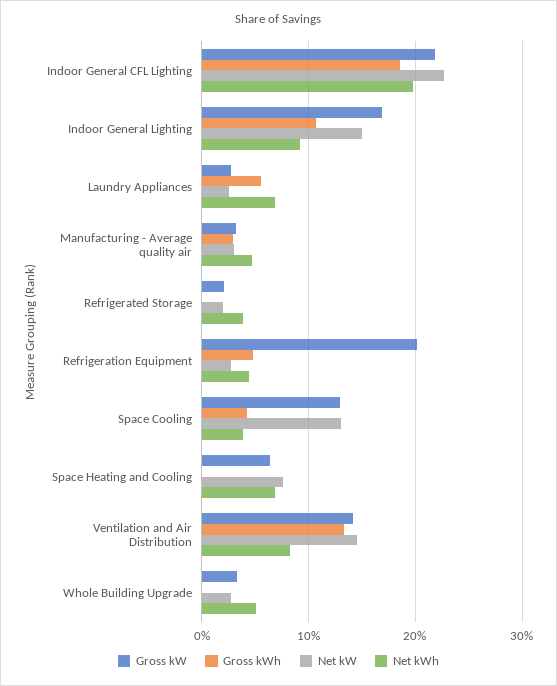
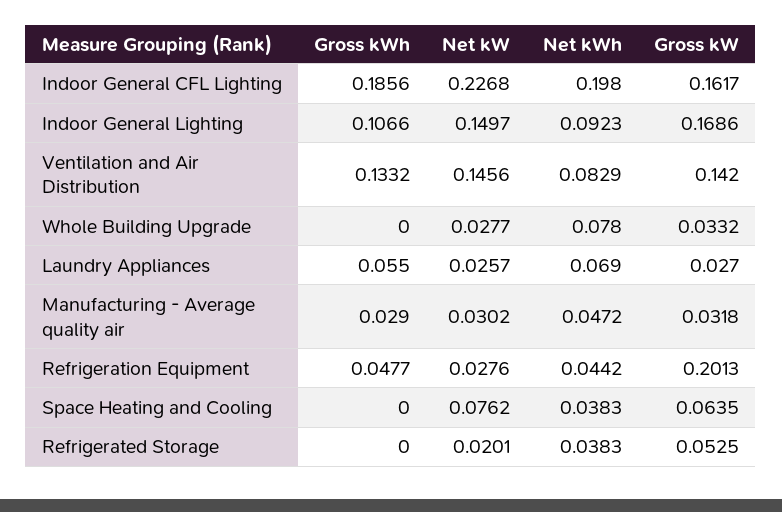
  {
    "Gross kW": {
-     "Indoor General CFL Lighting": 0.22,
+     "Indoor General CFL Lighting": 0.1617,
      "Indoor General Lighting": 0.1686,
      "Laundry Appliances": 0.027,
      "Manufacturing - Average quality air": 0.0318,
-     "Refrigerated Storage": 0.02,
+     "Refrigerated Storage": 0.0525,
      "Refrigeration Equipment": 0.2013,
-     "Space Cooling": 0.13,
      "Space Heating and Cooling": 0.0635,
      "Ventilation and Air Distribution": 0.142,
      "Whole Building Upgrade": 0.0332
    },
    "Gross kWh": {
      "Indoor General CFL Lighting": 0.1856,
      "Indoor General Lighting": 0.1066,
      "Laundry Appliances": 0.055,
      "Manufacturing - Average quality air": 0.029,
      "Refrigerated Storage": 0,
      "Refrigeration Equipment": 0.0477,
-     "Space Cooling": 0.04,
      "Space Heating and Cooling": 0,
      "Ventilation and Air Distribution": 0.1332,
      "Whole Building Upgrade": 0
    },
    "Net kW": {
      "Indoor General CFL Lighting": 0.2268,
      "Indoor General Lighting": 0.1497,
      "Laundry Appliances": 0.0257,
      "Manufacturing - Average quality air": 0.0302,
      "Refrigerated Storage": 0.0201,
      "Refrigeration Equipment": 0.0276,
-     "Space Cooling": 0.13,
      "Space Heating and Cooling": 0.0762,
      "Ventilation and Air Distribution": 0.1456,
      "Whole Building Upgrade": 0.0277
    },
    "Net kWh": {
      "Indoor General CFL Lighting": 0.198,
      "Indoor General Lighting": 0.0923,
      "Laundry Appliances": 0.069,
      "Manufacturing - Average quality air": 0.0472,
      "Refrigerated Storage": 0.0383,
      "Refrigeration Equipment": 0.0442,
-     "Space Cooling": 0.04,
-     "Space Heating and Cooling": 0.07,
+     "Space Heating and Cooling": 0.0383,
      "Ventilation and Air Distribution": 0.0829,
-     "Whole Building Upgrade": 0.05
+     "Whole Building Upgrade": 0.078
    }
  }

